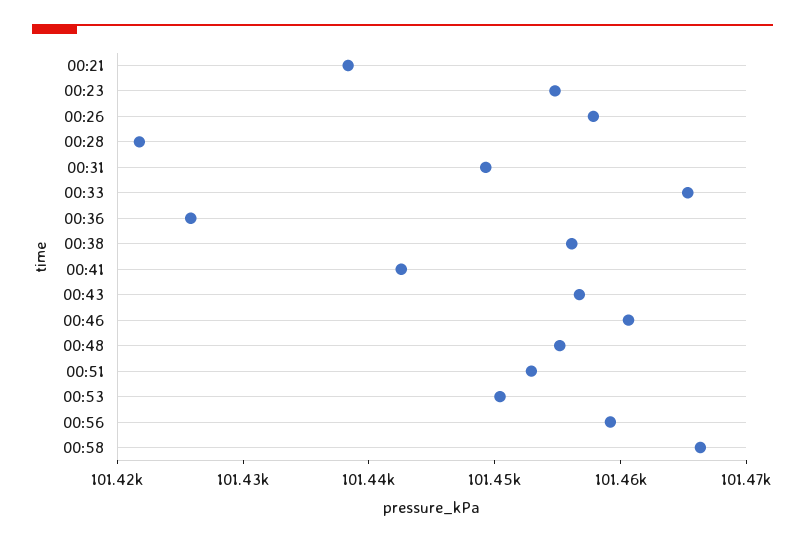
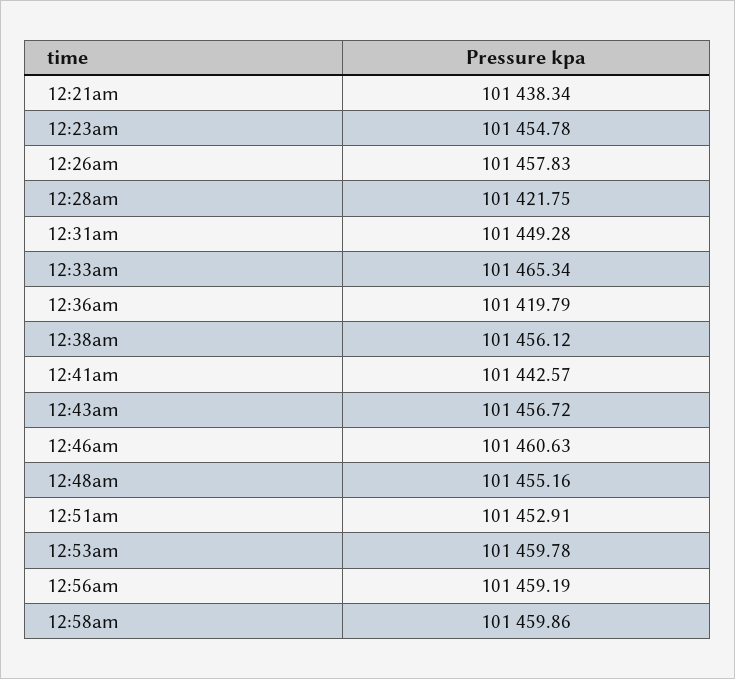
  {
    "00:21": 101438.34,
    "00:23": 101454.78,
    "00:26": 101457.83,
    "00:28": 101421.75,
    "00:31": 101449.28,
    "00:33": 101465.34,
-   "00:36": 101426,
+   "00:36": 101419.79,
    "00:38": 101456.12,
    "00:41": 101442.57,
    "00:43": 101456.72,
    "00:46": 101460.63,
    "00:48": 101455.16,
    "00:51": 101452.91,
-   "00:53": 101450,
+   "00:53": 101459.78,
    "00:56": 101459.19,
-   "00:58": 101466
+   "00:58": 101459.86
  }

